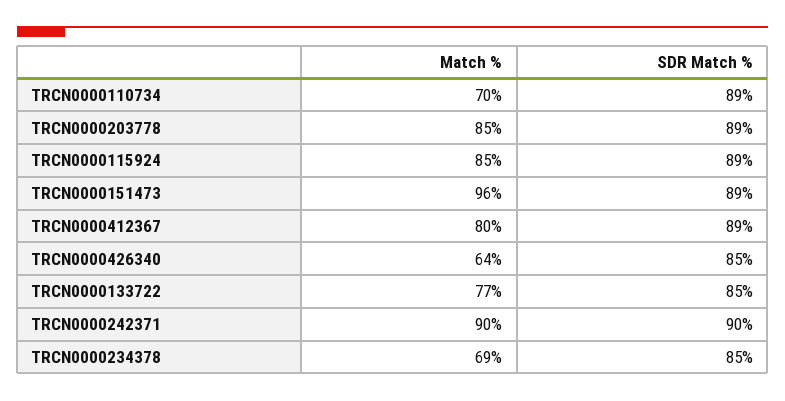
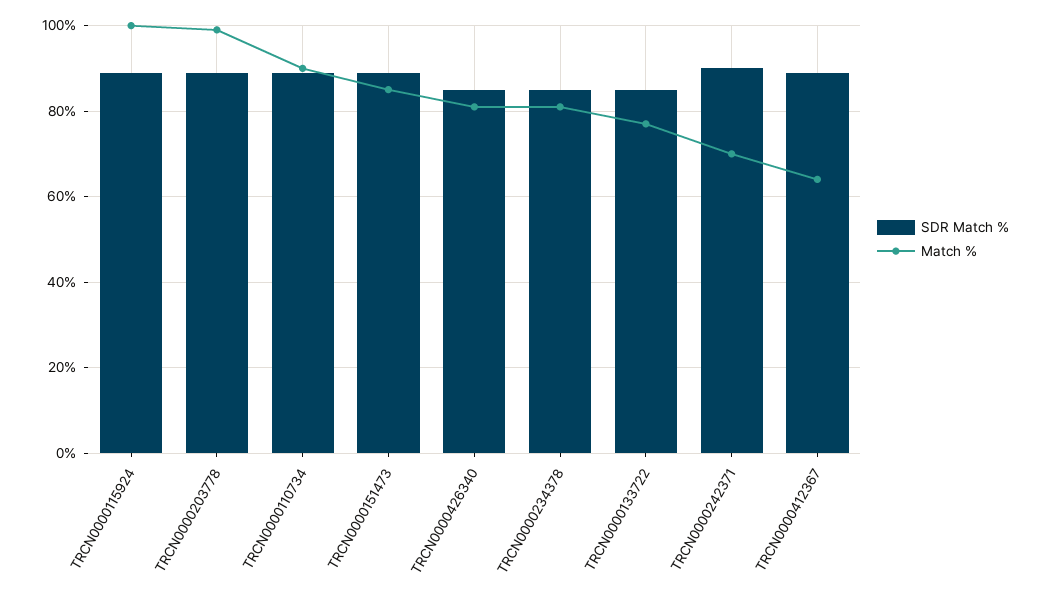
  {
    "Match %": {
-     "TRCN0000110734": 70,
+     "TRCN0000110734": 90,
-     "TRCN0000203778": 85,
+     "TRCN0000203778": 100,
-     "TRCN0000115924": 85,
+     "TRCN0000115924": 100,
-     "TRCN0000151473": 96,
+     "TRCN0000151473": 85,
-     "TRCN0000412367": 80,
+     "TRCN0000412367": 65,
-     "TRCN0000426340": 64,
+     "TRCN0000426340": 80,
      "TRCN0000133722": 77,
-     "TRCN0000242371": 90,
+     "TRCN0000242371": 70,
-     "TRCN0000234378": 69
+     "TRCN0000234378": 80
    },
    "SDR Match %": {
      "TRCN0000110734": 89,
      "TRCN0000203778": 89,
      "TRCN0000115924": 89,
      "TRCN0000151473": 89,
      "TRCN0000412367": 89,
      "TRCN0000426340": 85,
      "TRCN0000133722": 85,
      "TRCN0000242371": 90,
      "TRCN0000234378": 85
    }
  }

